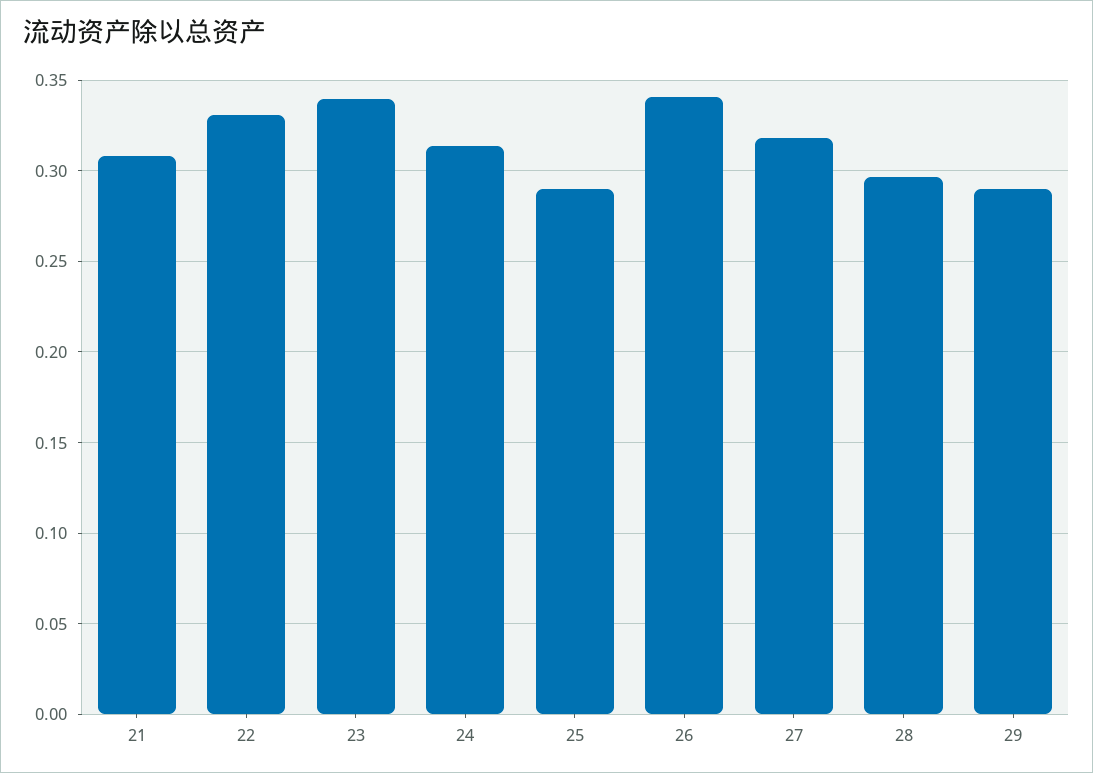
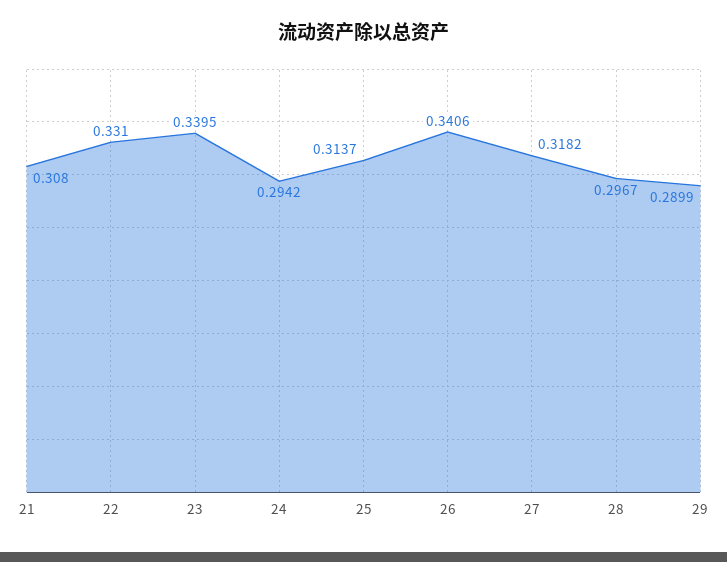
  {
    "21": 0.308,
    "22": 0.331,
    "23": 0.3395,
-   "24": 0.315,
+   "24": 0.2942,
-   "25": 0.29,
+   "25": 0.3137,
    "26": 0.3406,
    "27": 0.3182,
    "28": 0.2967,
    "29": 0.2899
  }

